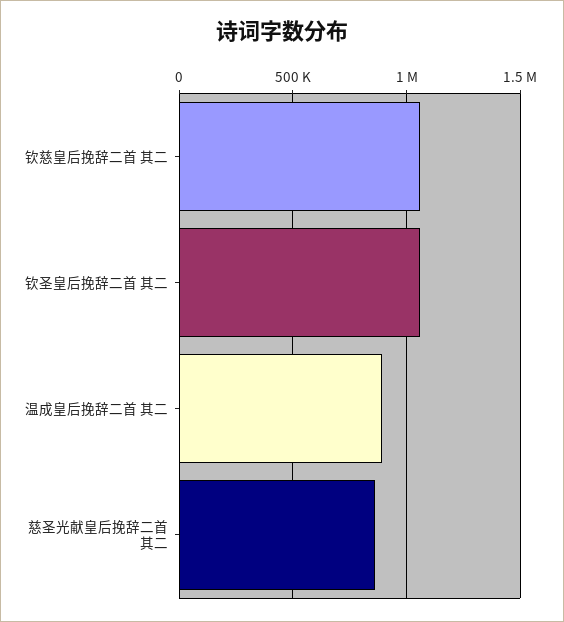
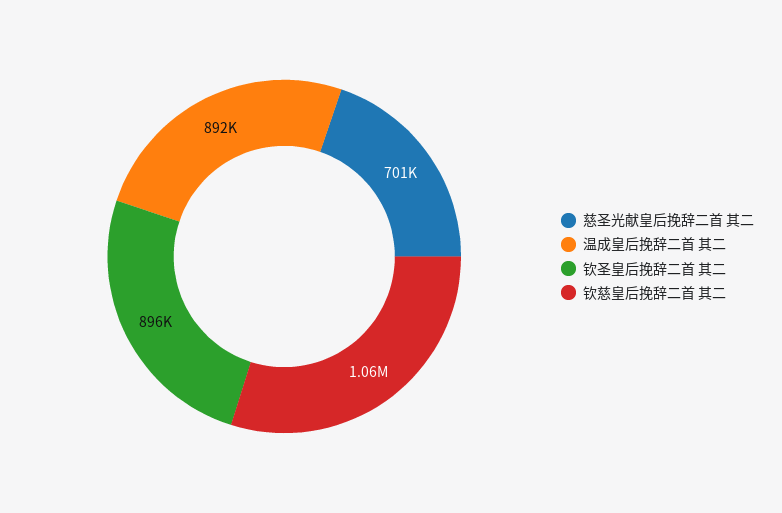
  {
    "钦慈皇后挽辞二首 其二": 1060000,
-   "钦圣皇后挽辞二首 其二": 1050000,
+   "钦圣皇后挽辞二首 其二": 896000,
    "温成皇后挽辞二首 其二": 892000,
-   "慈圣光献皇后挽辞二首 其二": 850000
+   "慈圣光献皇后挽辞二首 其二": 701000
  }

